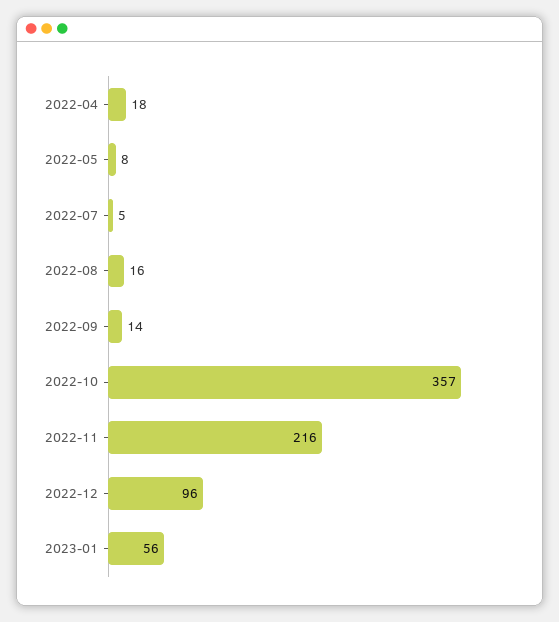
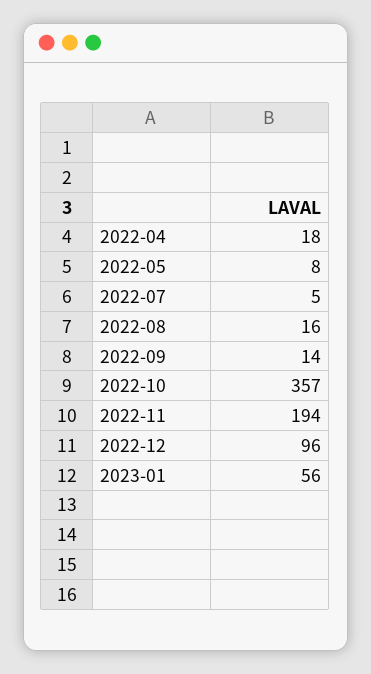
  {
    "2022-04": 18,
    "2022-05": 8,
    "2022-07": 5,
    "2022-08": 16,
    "2022-09": 14,
    "2022-10": 357,
-   "2022-11": 216,
+   "2022-11": 194,
    "2022-12": 96,
    "2023-01": 56
  }

